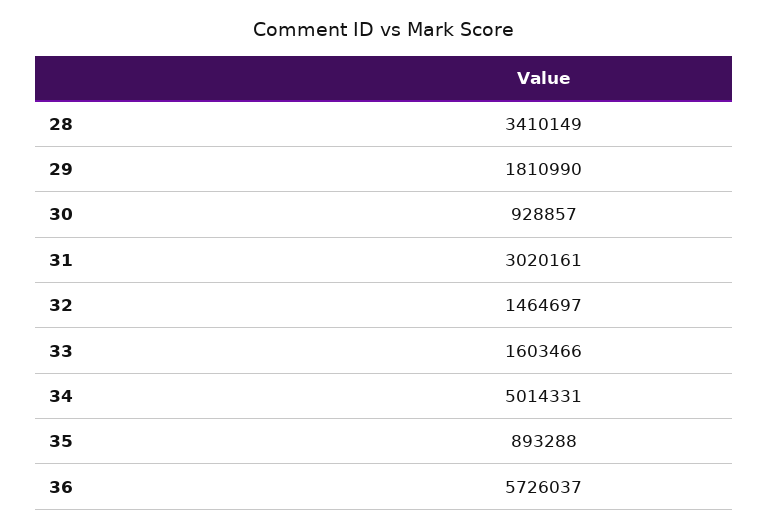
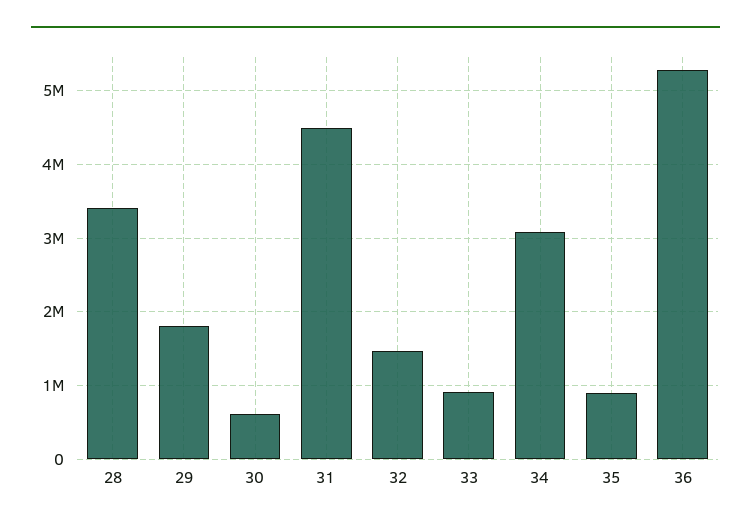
  {
    "28": 3410149,
    "29": 1810990,
-   "30": 928857,
+   "30": 600000,
-   "31": 3020161,
+   "31": 4500000,
    "32": 1464697,
-   "33": 1603466,
+   "33": 900000,
-   "34": 5014331,
+   "34": 3100000,
    "35": 893288,
-   "36": 5726037
+   "36": 5300000
  }

